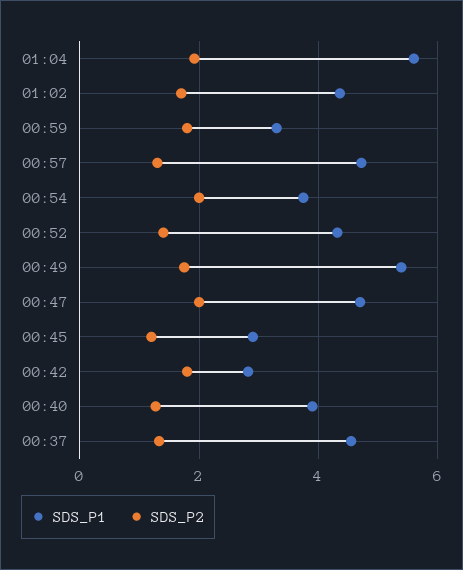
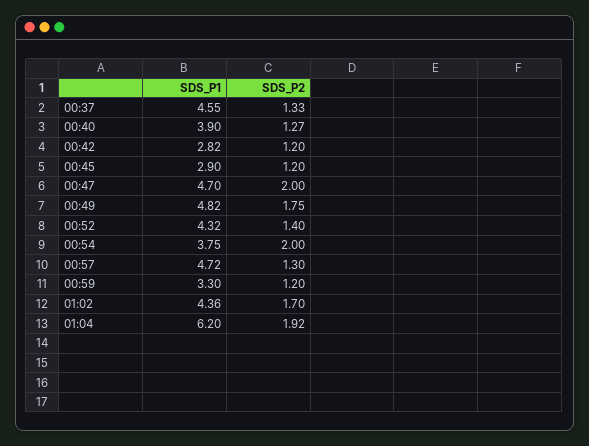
  {
    "SDS_P1": {
-     "01:04": 5.6,
+     "01:04": 6.2,
      "01:02": 4.36,
      "00:59": 3.3,
      "00:57": 4.72,
      "00:54": 3.75,
      "00:52": 4.32,
-     "00:49": 5.4,
+     "00:49": 4.82,
      "00:47": 4.7,
      "00:45": 2.9,
      "00:42": 2.82,
      "00:40": 3.9,
      "00:37": 4.55
    },
    "SDS_P2": {
      "01:04": 1.92,
      "01:02": 1.7,
-     "00:59": 1.8,
+     "00:59": 1.2,
      "00:57": 1.3,
      "00:54": 2,
      "00:52": 1.4,
      "00:49": 1.75,
      "00:47": 2,
      "00:45": 1.2,
-     "00:42": 1.8,
+     "00:42": 1.2,
      "00:40": 1.27,
      "00:37": 1.33
    }
  }

